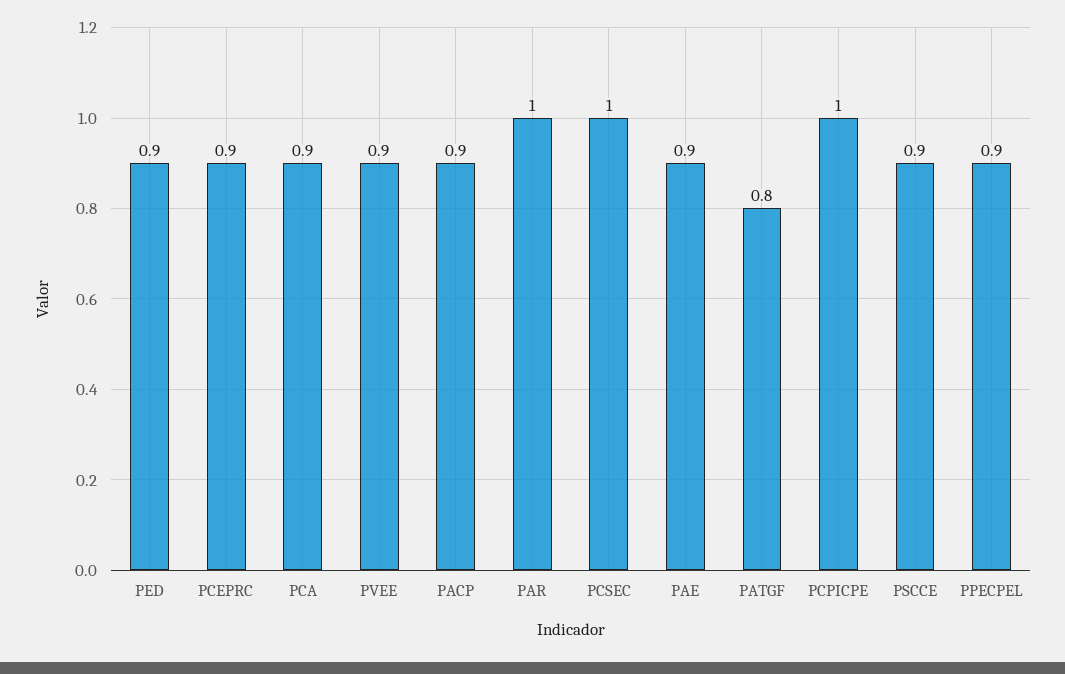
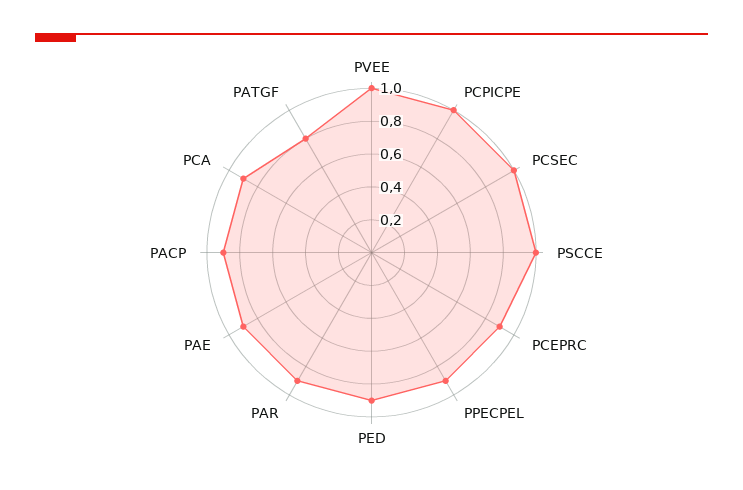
  {
    "PED": 0.9,
    "PCEPRC": 0.9,
    "PCA": 0.9,
-   "PVEE": 0.9,
+   "PVEE": 1,
    "PACP": 0.9,
-   "PAR": 1,
+   "PAR": 0.9,
    "PCSEC": 1,
    "PAE": 0.9,
    "PATGF": 0.8,
    "PCPICPE": 1,
-   "PSCCE": 0.9,
+   "PSCCE": 1,
    "PPECPEL": 0.9
  }

